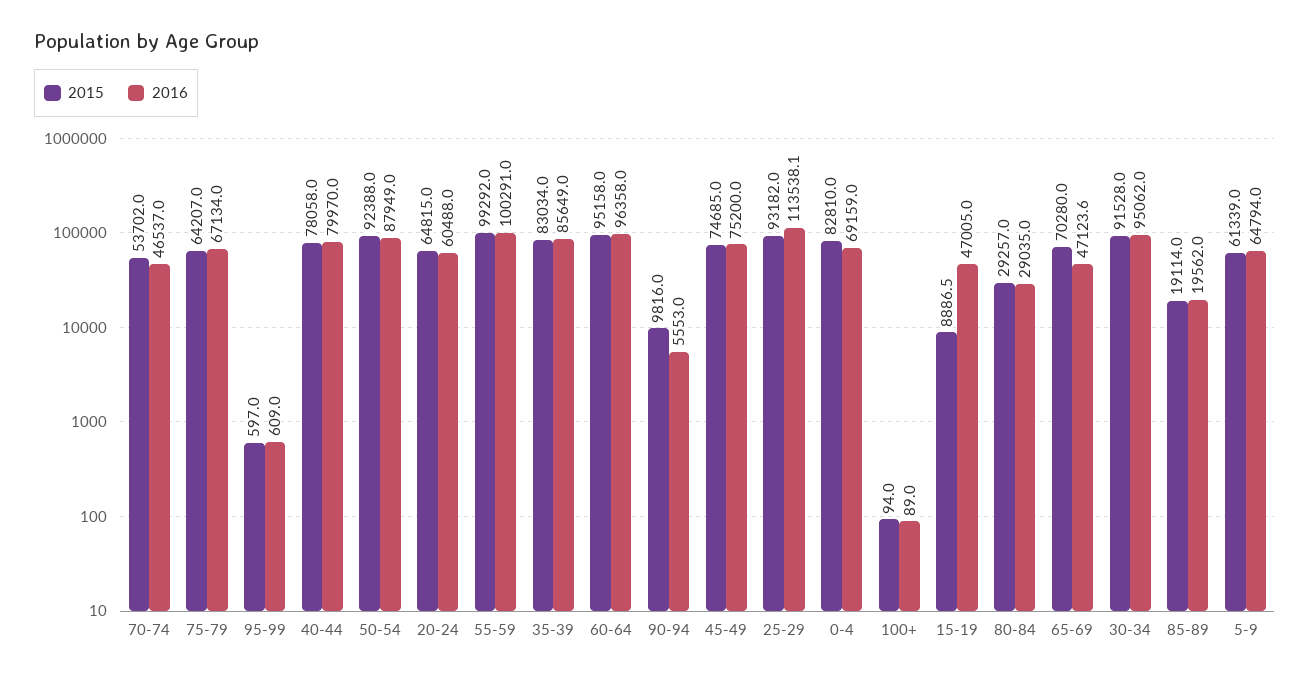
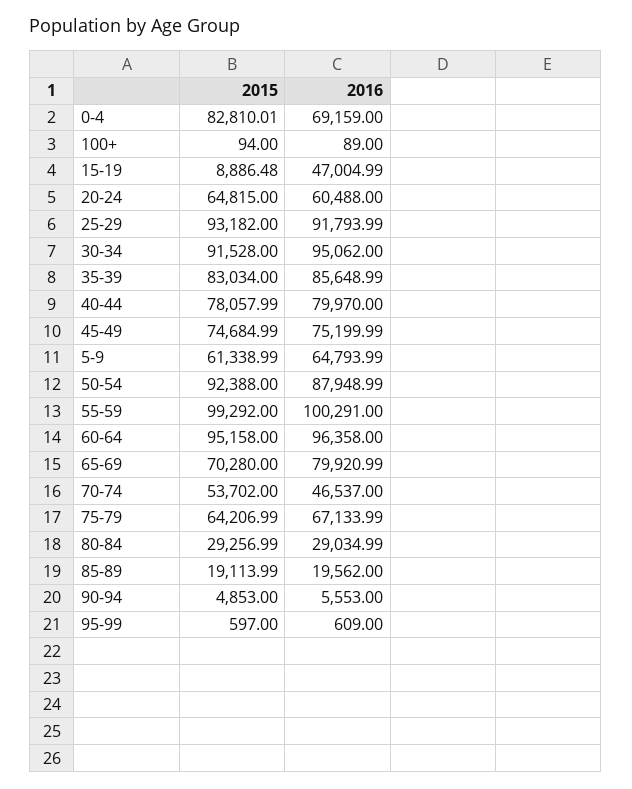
  {
    "2015": {
      "70-74": 53702,
      "75-79": 64206.99,
      "95-99": 597,
      "40-44": 78057.99,
      "50-54": 92388,
      "20-24": 64815,
      "55-59": 99292,
      "35-39": 83034,
      "60-64": 95158,
-     "90-94": 9816,
+     "90-94": 4853,
      "45-49": 74684.99,
      "25-29": 93182,
      "0-4": 82810.01,
      "100+": 94,
      "15-19": 8886.48,
      "80-84": 29256.99,
      "65-69": 70280,
      "30-34": 91528,
      "85-89": 19113.99,
      "5-9": 61338.99
    },
    "2016": {
      "70-74": 46537,
      "75-79": 67133.99,
      "95-99": 609,
      "40-44": 79970,
      "50-54": 87948.99,
      "20-24": 60488,
      "55-59": 100291,
      "35-39": 85648.99,
      "60-64": 96358,
      "90-94": 5553,
      "45-49": 75199.99,
-     "25-29": 113538.1,
+     "25-29": 91793.99,
      "0-4": 69159,
      "100+": 89,
      "15-19": 47004.99,
      "80-84": 29034.99,
-     "65-69": 47123.6,
+     "65-69": 79920.99,
      "30-34": 95062,
      "85-89": 19562,
      "5-9": 64793.99
    }
  }

